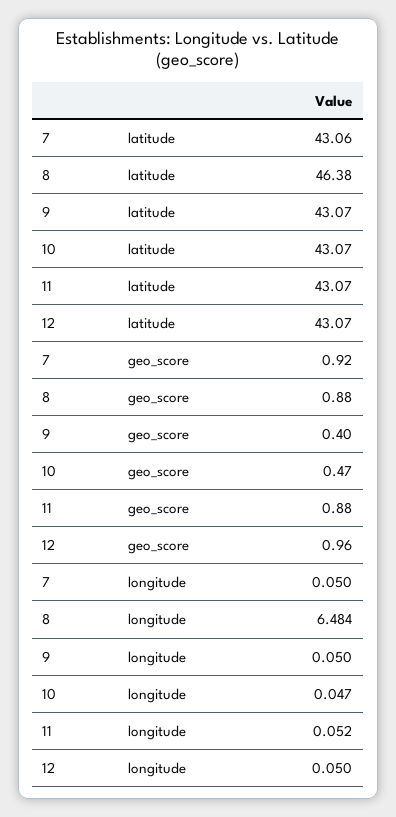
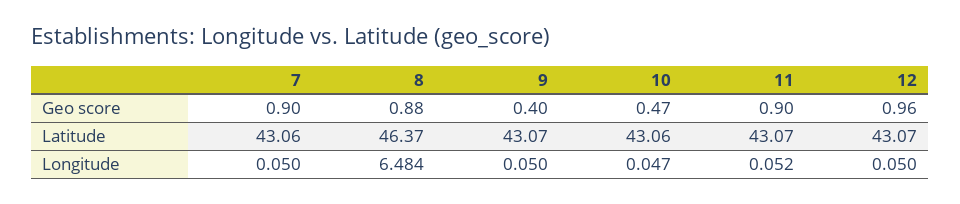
  {
    "7": {
      "latitude": 43.06,
-     "geo_score": 0.92,
+     "geo_score": 0.9,
      "longitude": 0.05
    },
    "8": {
-     "latitude": 46.38,
+     "latitude": 46.37,
      "geo_score": 0.88,
      "longitude": 6.484
    },
    "9": {
      "latitude": 43.07,
      "geo_score": 0.4,
      "longitude": 0.05
    },
    "10": {
-     "latitude": 43.07,
+     "latitude": 43.06,
      "geo_score": 0.47,
      "longitude": 0.047
    },
    "11": {
      "latitude": 43.07,
-     "geo_score": 0.88,
+     "geo_score": 0.9,
      "longitude": 0.052
    },
    "12": {
      "latitude": 43.07,
      "geo_score": 0.96,
      "longitude": 0.05
    }
  }

